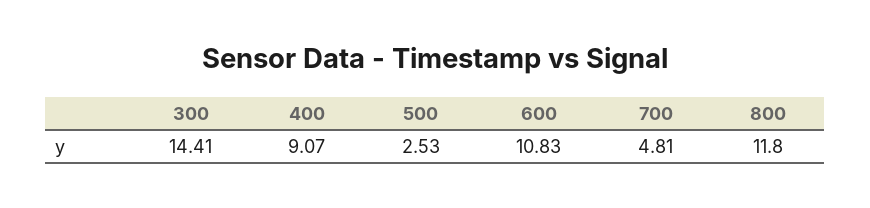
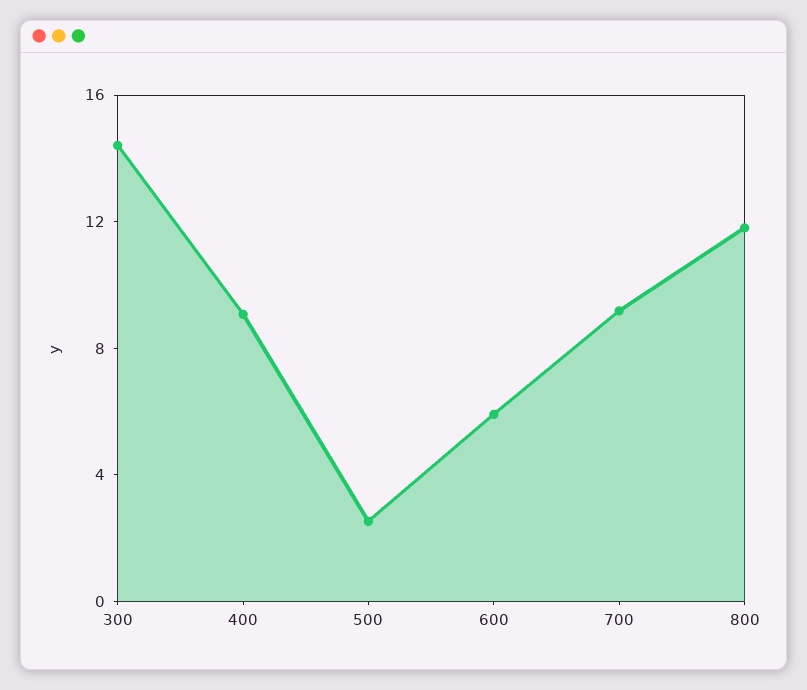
  {
    "300": 14.41,
    "400": 9.07,
    "500": 2.53,
-   "600": 10.83,
+   "600": 6,
-   "700": 4.81,
+   "700": 9,
    "800": 11.8
  }

